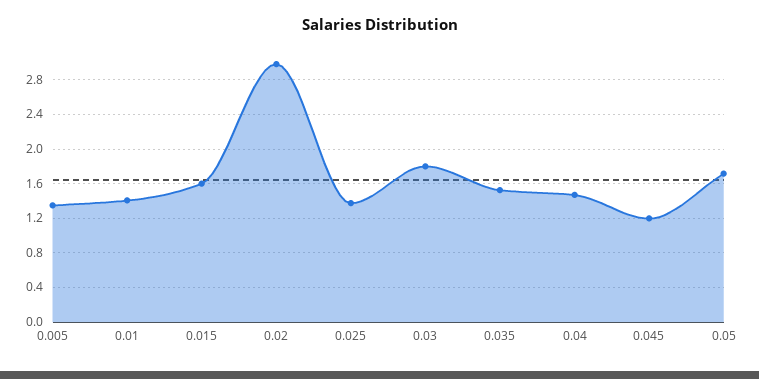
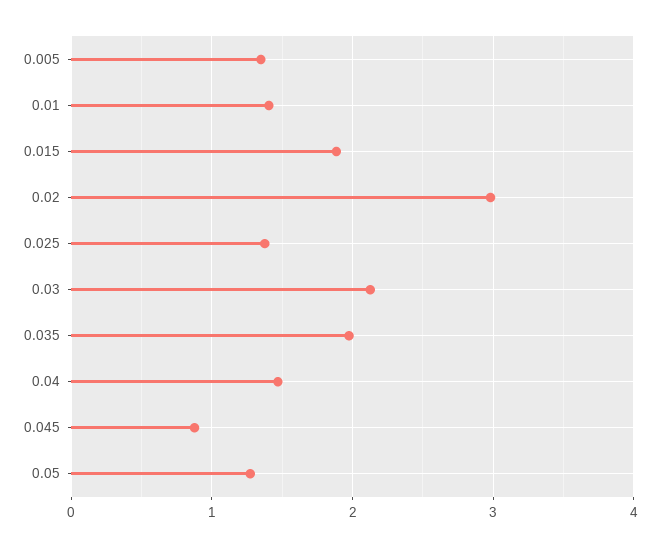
  {
    "0.005": 1.3,
    "0.01": 1.4,
-   "0.015": 1.6,
+   "0.015": 1.9,
    "0.02": 3,
    "0.025": 1.4,
-   "0.03": 1.8,
+   "0.03": 2.1,
-   "0.035": 1.5,
+   "0.035": 2,
    "0.04": 1.5,
-   "0.045": 1.2,
+   "0.045": 0.9,
-   "0.05": 1.7
+   "0.05": 1.3
  }

